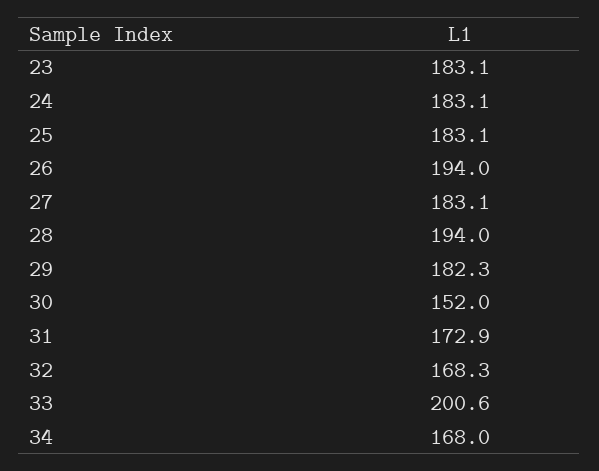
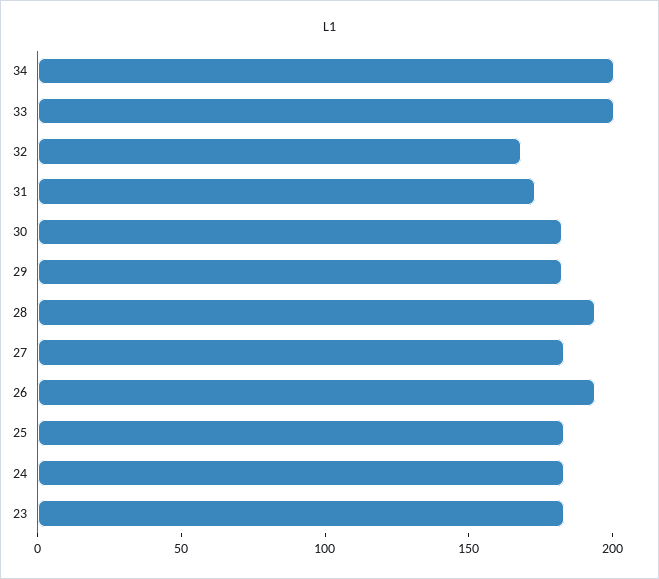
  {
    "23": 183.1,
    "24": 183.1,
    "25": 183.1,
    "26": 194,
    "27": 183.1,
    "28": 194,
    "29": 182.3,
-   "30": 152,
+   "30": 180,
    "31": 172.9,
    "32": 168.3,
    "33": 200.6,
-   "34": 168
+   "34": 200
  }

